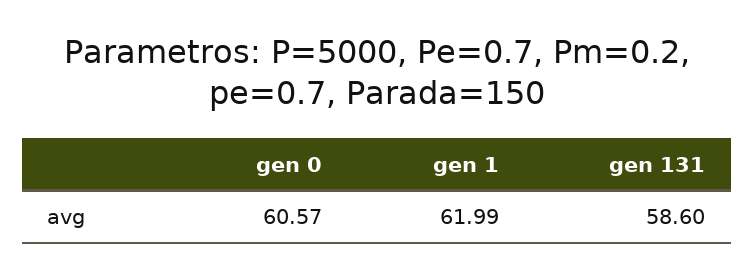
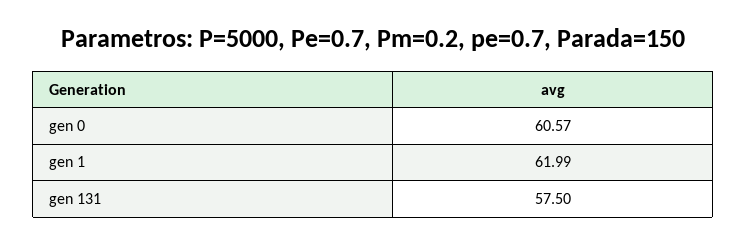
  {
    "gen 0": 60.57,
    "gen 1": 61.99,
-   "gen 131": 58.6
+   "gen 131": 57.5
  }

